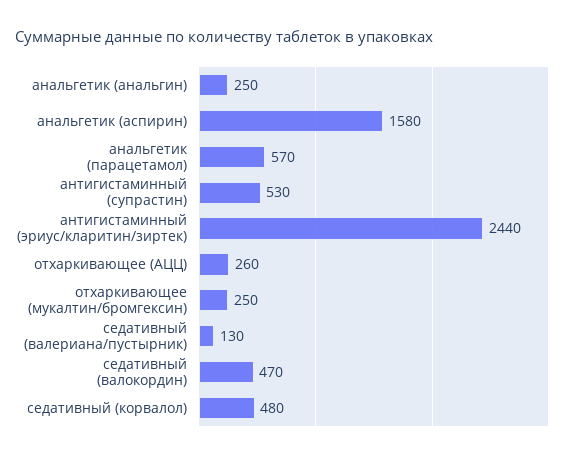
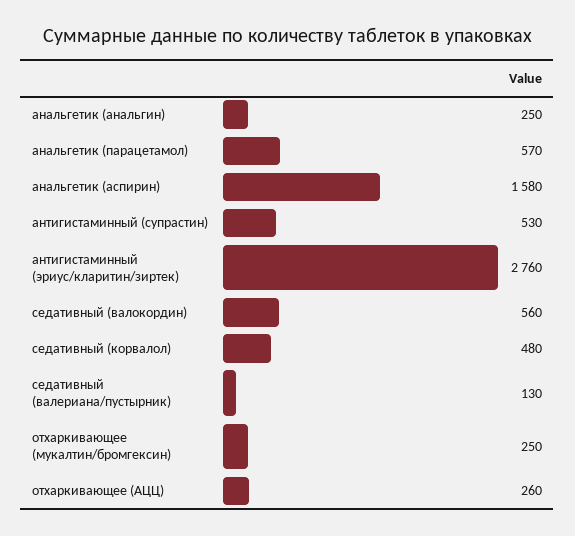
  {
    "анальгетик (анальгин)": 250,
    "анальгетик (аспирин)": 1580,
    "анальгетик (парацетамол)": 570,
    "антигистаминный (супрастин)": 530,
-   "антигистаминный (эриус/кларитин/зиртек)": 2440,
+   "антигистаминный (эриус/кларитин/зиртек)": 2760,
    "отхаркивающее (АЦЦ)": 260,
    "отхаркивающее (мукалтин/бромгексин)": 250,
    "седативный (валериана/пустырник)": 130,
-   "седативный (валокордин)": 470,
+   "седативный (валокордин)": 560,
    "седативный (корвалол)": 480
  }

